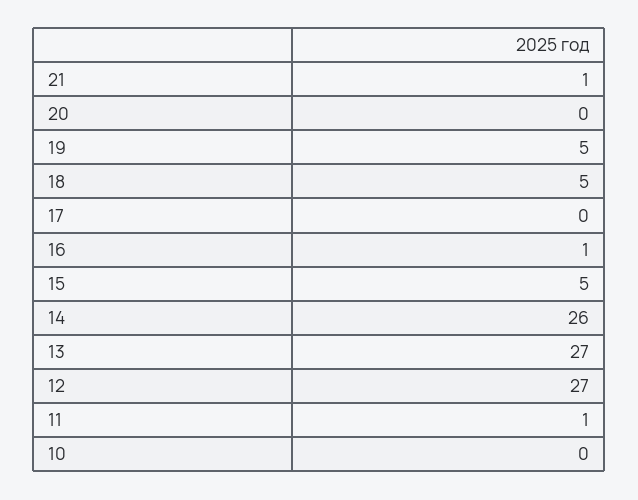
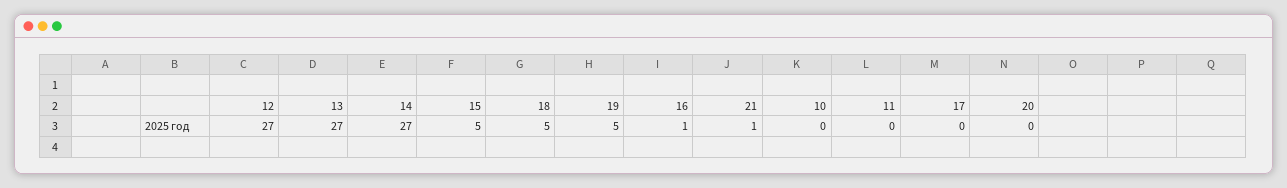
  {
    "21": 1,
    "20": 0,
    "19": 5,
    "18": 5,
    "17": 0,
    "16": 1,
    "15": 5,
-   "14": 26,
+   "14": 27,
    "13": 27,
    "12": 27,
-   "11": 1,
+   "11": 0,
    "10": 0
  }

